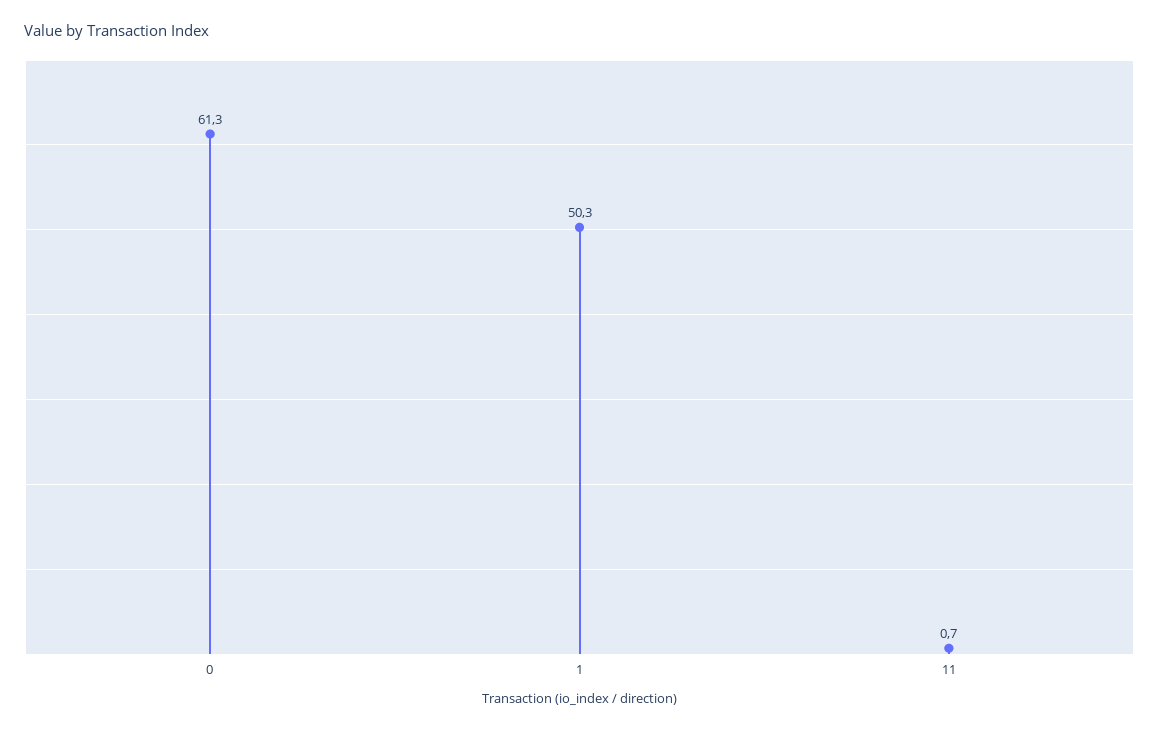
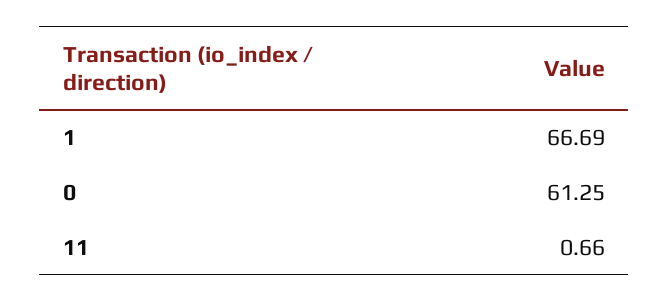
  {
    "0": 61.25,
-   "1": 50.3,
+   "1": 66.69,
    "11": 0.66
  }

